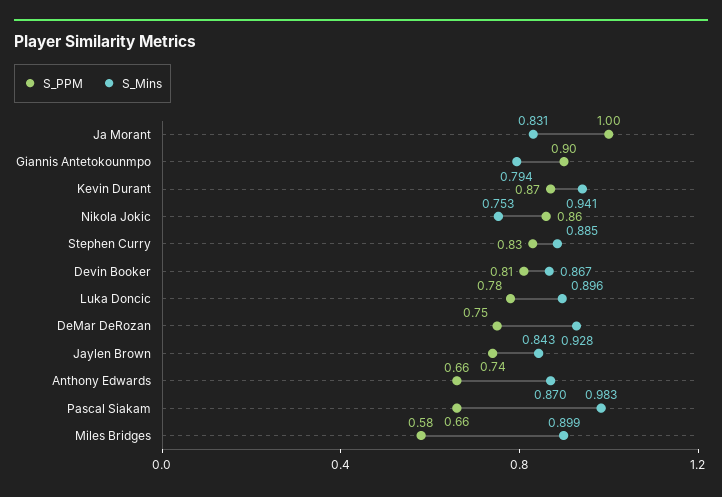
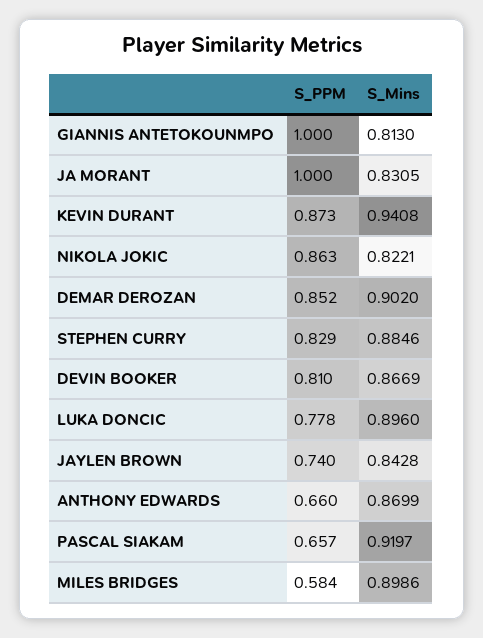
  {
    "S_PPM": {
      "Ja Morant": 1,
-     "Giannis Antetokounmpo": 0.9,
+     "Giannis Antetokounmpo": 1,
      "Kevin Durant": 0.873,
      "Nikola Jokic": 0.863,
      "Stephen Curry": 0.829,
      "Devin Booker": 0.81,
      "Luka Doncic": 0.778,
-     "DeMar DeRozan": 0.75,
+     "DeMar DeRozan": 0.852,
      "Jaylen Brown": 0.74,
      "Anthony Edwards": 0.66,
      "Pascal Siakam": 0.657,
      "Miles Bridges": 0.584
    },
    "S_Mins": {
      "Ja Morant": 0.8305,
-     "Giannis Antetokounmpo": 0.794,
+     "Giannis Antetokounmpo": 0.813,
      "Kevin Durant": 0.9408,
-     "Nikola Jokic": 0.753,
+     "Nikola Jokic": 0.8221,
      "Stephen Curry": 0.8846,
      "Devin Booker": 0.8669,
      "Luka Doncic": 0.896,
-     "DeMar DeRozan": 0.928,
+     "DeMar DeRozan": 0.902,
      "Jaylen Brown": 0.8428,
      "Anthony Edwards": 0.8699,
-     "Pascal Siakam": 0.983,
+     "Pascal Siakam": 0.9197,
      "Miles Bridges": 0.8986
    }
  }

